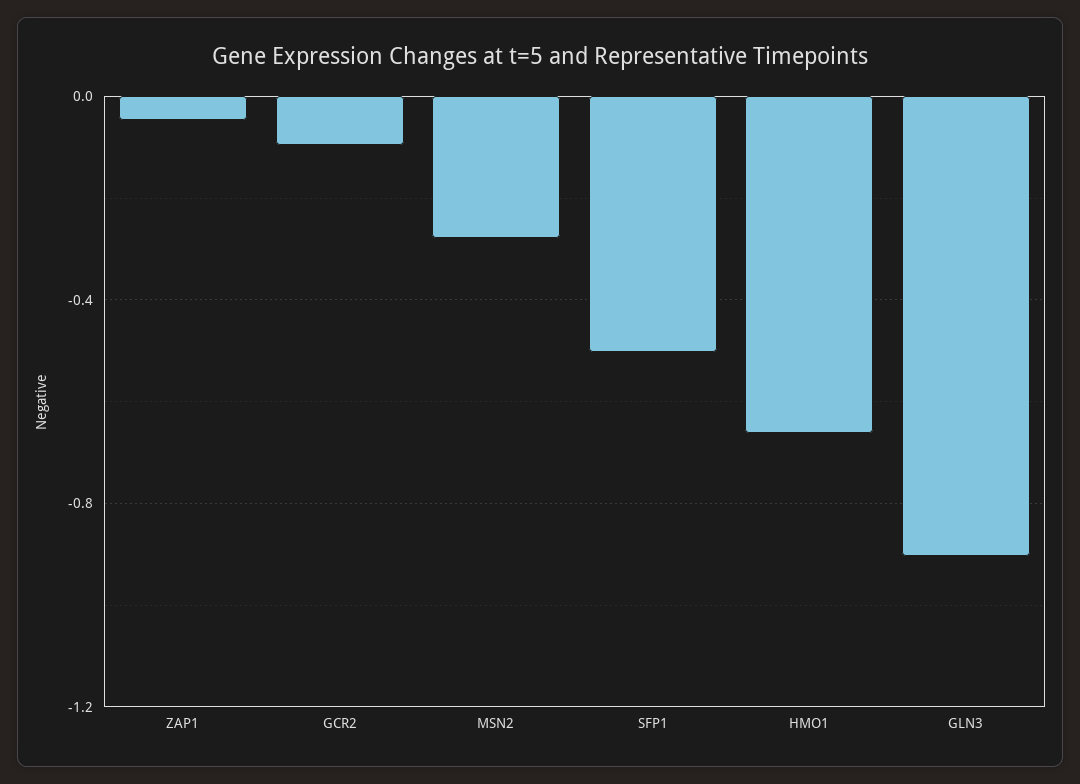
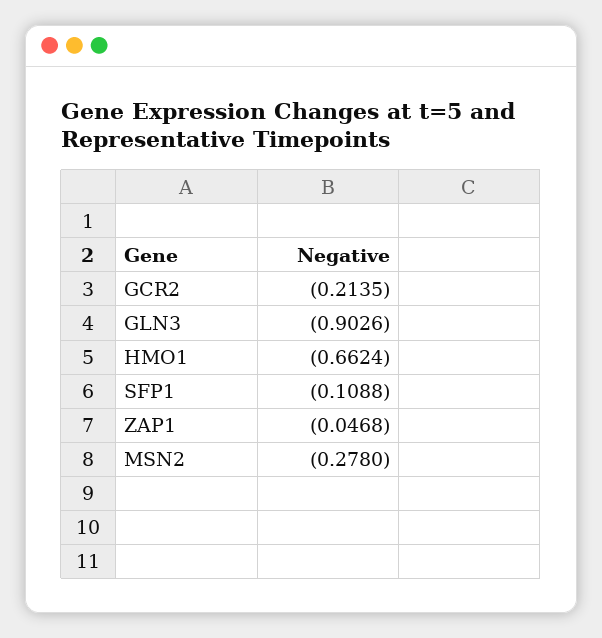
  {
    "ZAP1": -0.0468,
-   "GCR2": -0.1,
+   "GCR2": -0.2135,
    "MSN2": -0.278,
-   "SFP1": -0.5,
+   "SFP1": -0.1088,
    "HMO1": -0.6624,
    "GLN3": -0.9026
  }

